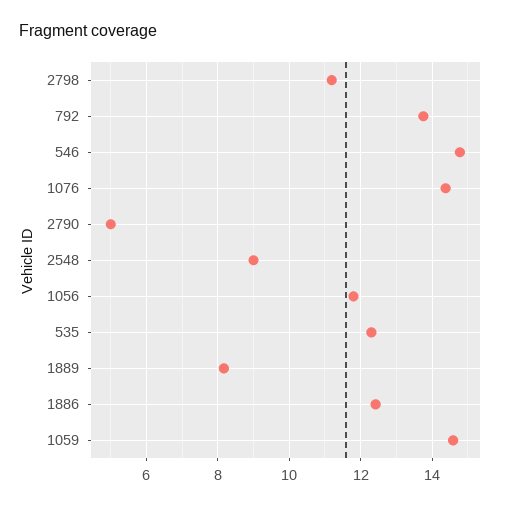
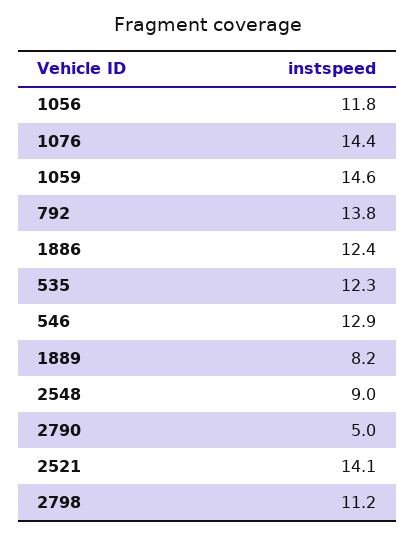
  {
    "2798": 11.2,
    "792": 13.8,
-   "546": 14.8,
+   "546": 12.9,
    "1076": 14.4,
    "2790": 5,
    "2548": 9,
    "1056": 11.8,
    "535": 12.3,
    "1889": 8.2,
    "1886": 12.4,
-   "1059": 14.6
+   "1059": 14.6,
+   "2521": 14.1
  }

